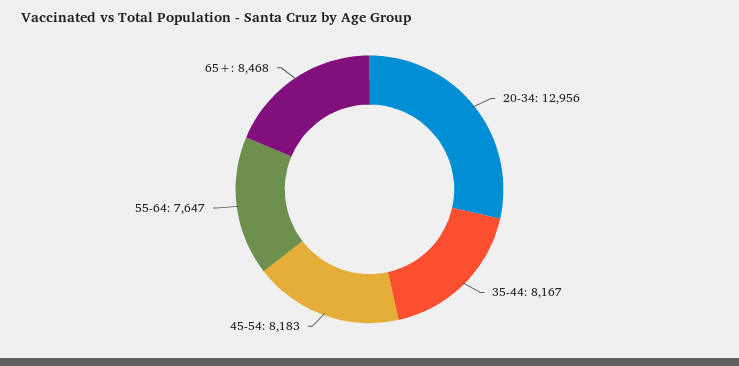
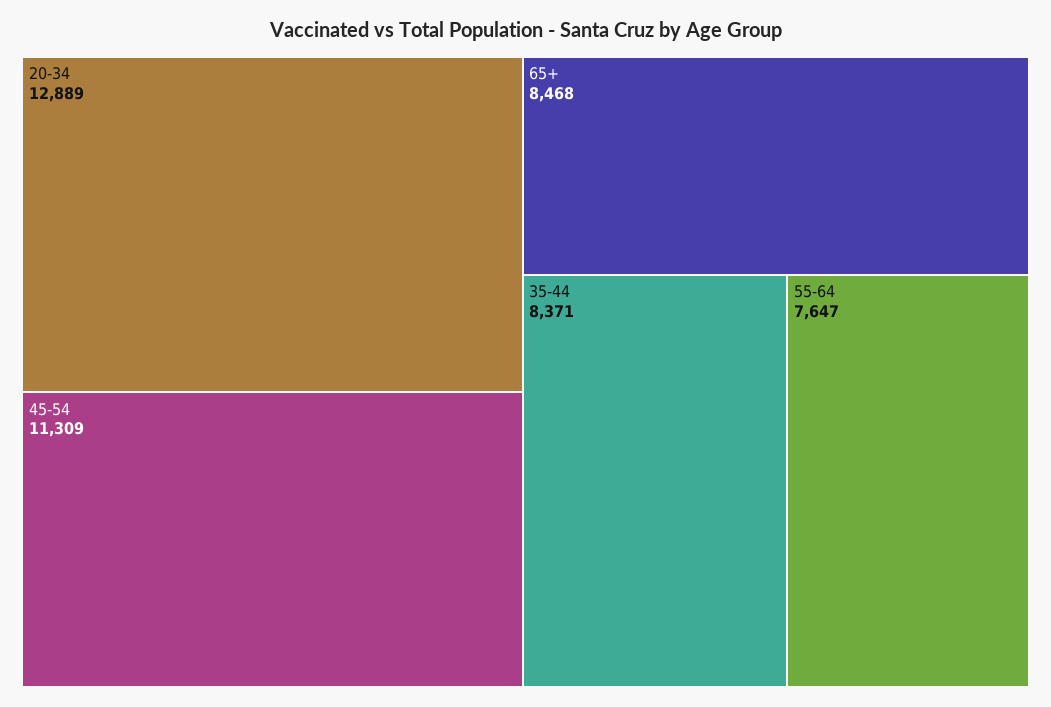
  {
-   "20-34": 12956,
+   "20-34": 12889,
-   "35-44": 8167,
+   "35-44": 8371,
-   "45-54": 8183,
+   "45-54": 11309,
    "55-64": 7647,
    "65+": 8468
  }

